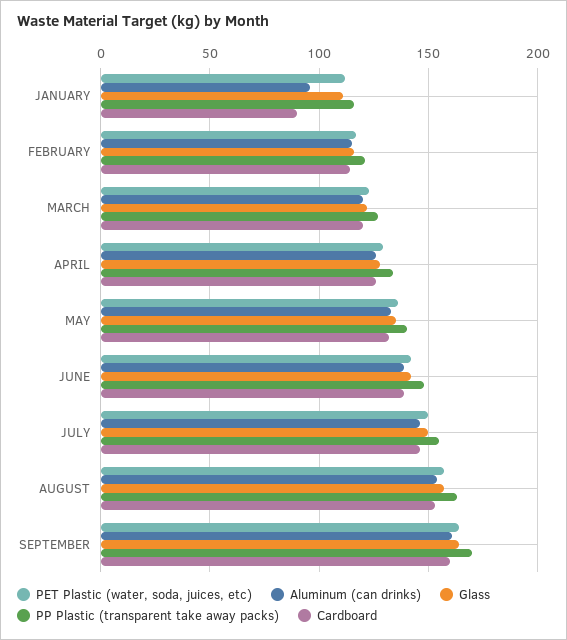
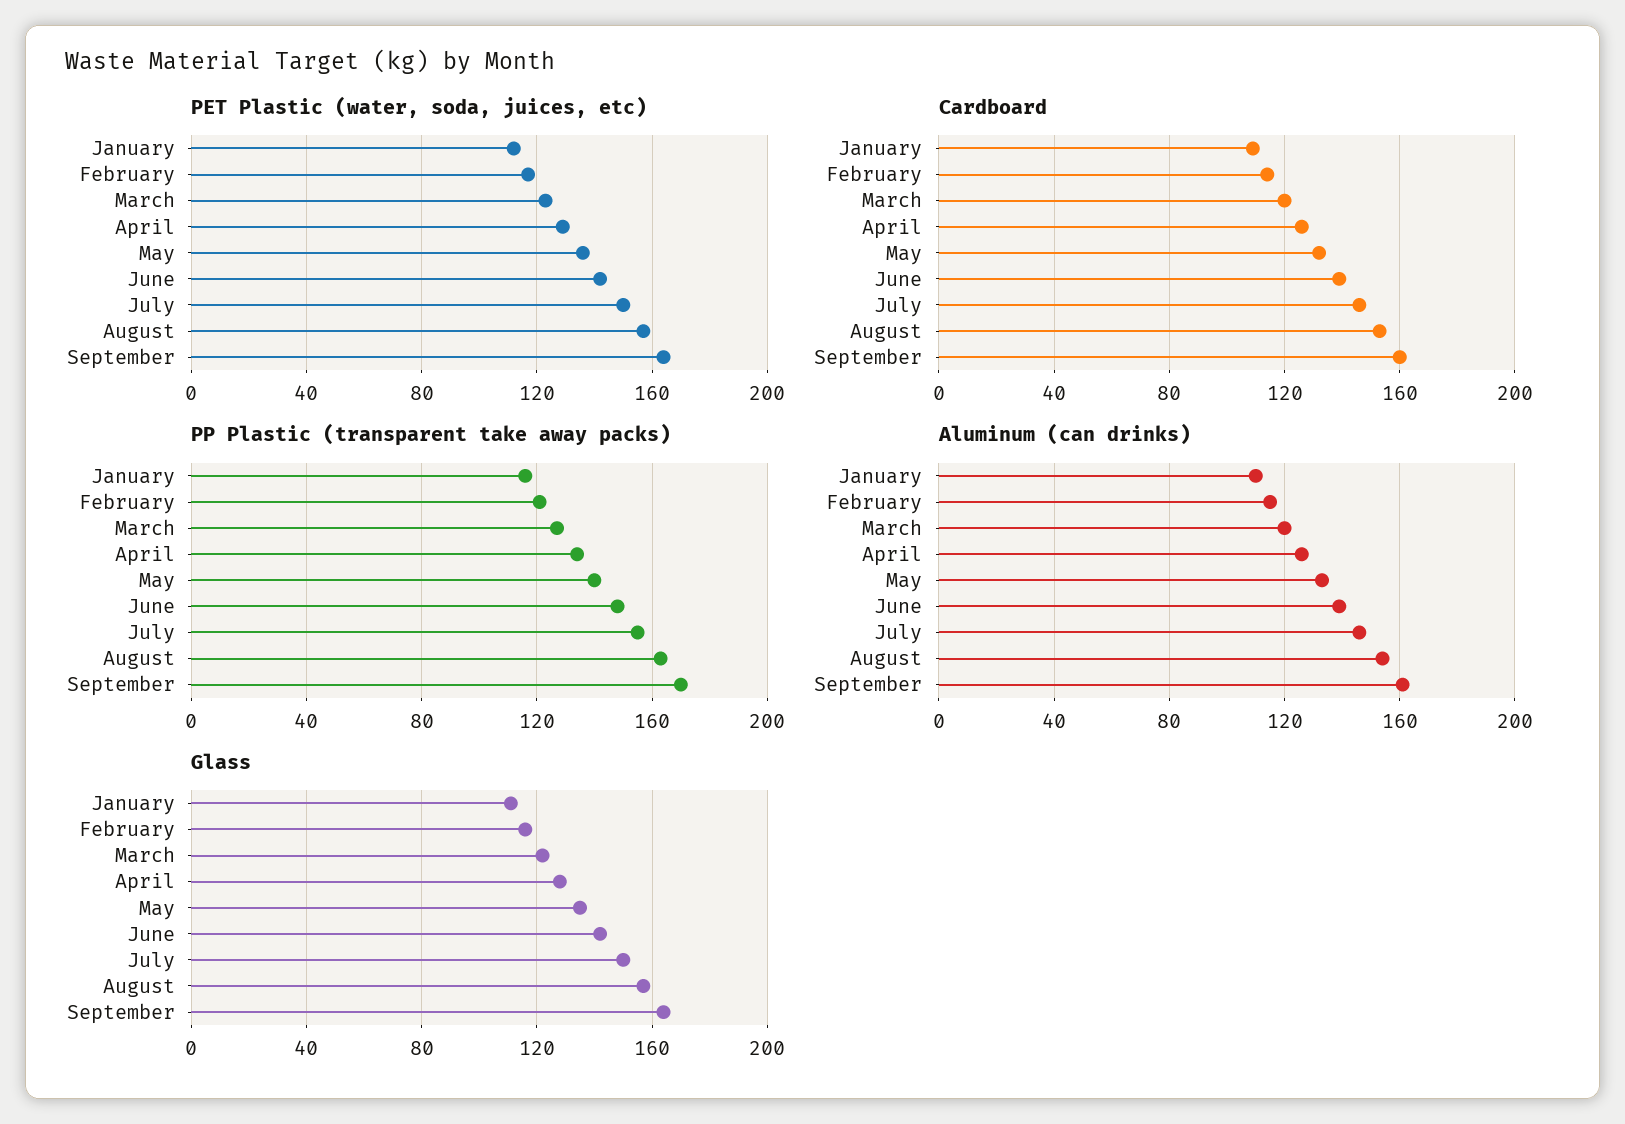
  {
    "PET Plastic (water, soda, juices, etc)": {
      "JANUARY": 110,
      "FEBRUARY": 115,
      "MARCH": 125,
      "APRIL": 130,
      "MAY": 135,
      "JUNE": 140,
      "JULY": 150,
      "AUGUST": 155,
      "SEPTEMBER": 165
    },
    "Aluminum (can drinks)": {
-     "JANUARY": 95,
+     "JANUARY": 110,
      "FEBRUARY": 115,
      "MARCH": 120,
      "APRIL": 125,
      "MAY": 135,
      "JUNE": 140,
      "JULY": 145,
      "AUGUST": 155,
      "SEPTEMBER": 160
    },
    "Glass": {
      "JANUARY": 110,
      "FEBRUARY": 115,
      "MARCH": 120,
      "APRIL": 130,
      "MAY": 135,
      "JUNE": 140,
      "JULY": 150,
      "AUGUST": 155,
      "SEPTEMBER": 165
    },
    "PP Plastic (transparent take away packs)": {
      "JANUARY": 115,
      "FEBRUARY": 120,
      "MARCH": 125,
      "APRIL": 135,
      "MAY": 140,
      "JUNE": 150,
      "JULY": 155,
      "AUGUST": 165,
      "SEPTEMBER": 170
    },
    "Cardboard": {
-     "JANUARY": 90,
+     "JANUARY": 110,
      "FEBRUARY": 115,
      "MARCH": 120,
      "APRIL": 125,
      "MAY": 130,
      "JUNE": 140,
      "JULY": 145,
      "AUGUST": 155,
      "SEPTEMBER": 160
    }
  }

